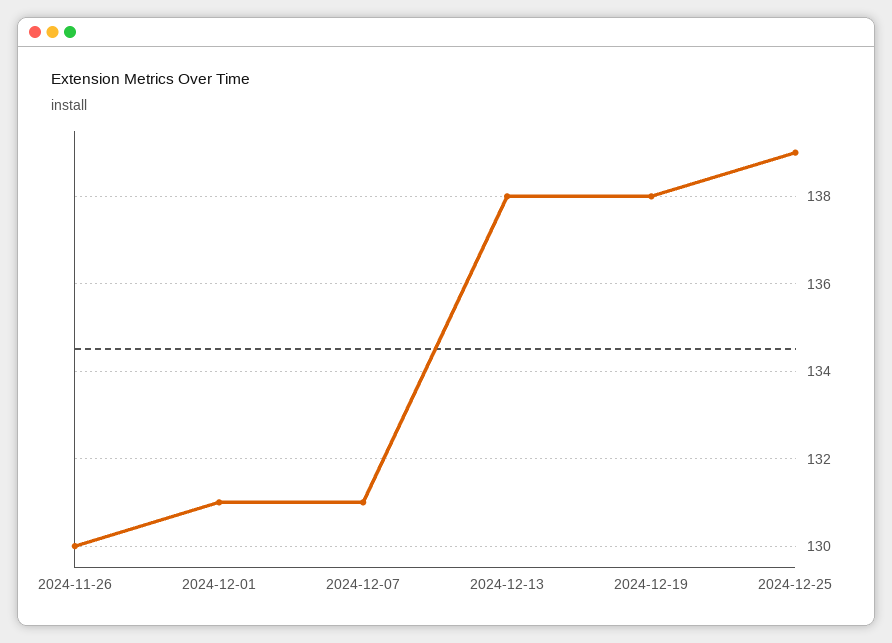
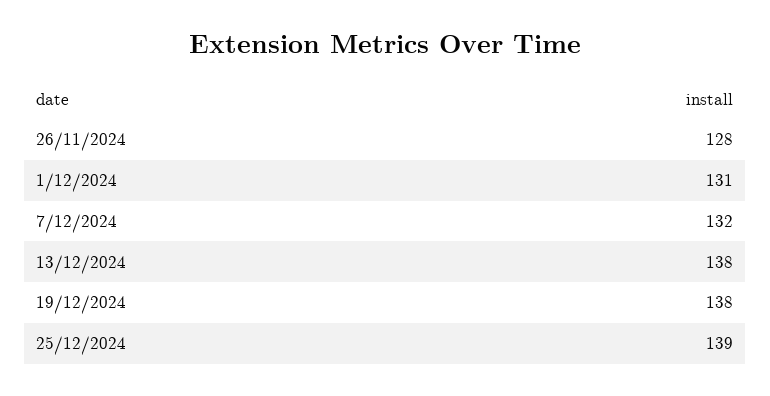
  {
-   "2024-11-26": 130,
+   "2024-11-26": 128,
    "2024-12-01": 131,
-   "2024-12-07": 131,
+   "2024-12-07": 132,
    "2024-12-13": 138,
    "2024-12-19": 138,
    "2024-12-25": 139
  }

